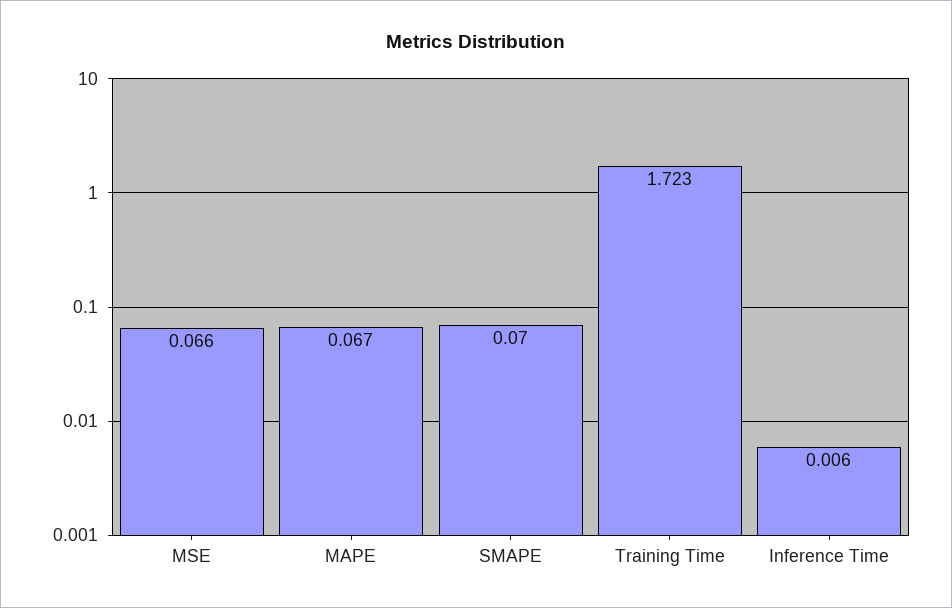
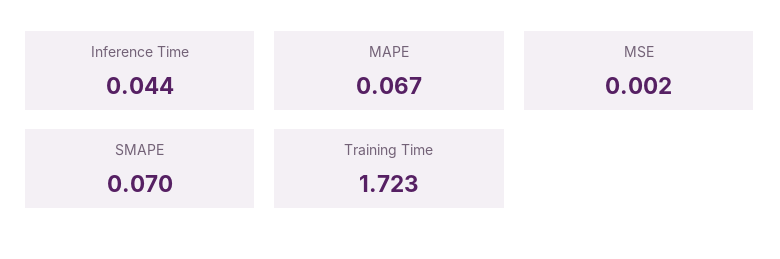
  {
-   "MSE": 0.066,
+   "MSE": 0.002,
    "MAPE": 0.067,
    "SMAPE": 0.07,
    "Training Time": 1.723,
-   "Inference Time": 0.006
+   "Inference Time": 0.044
  }

